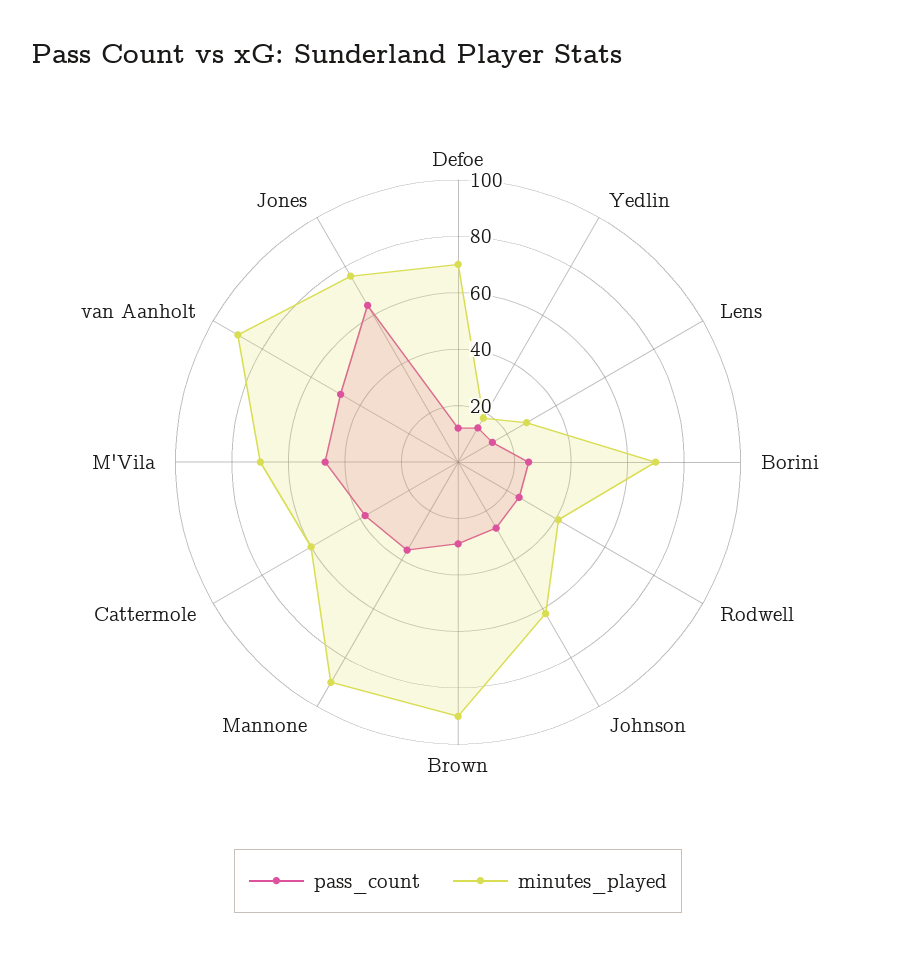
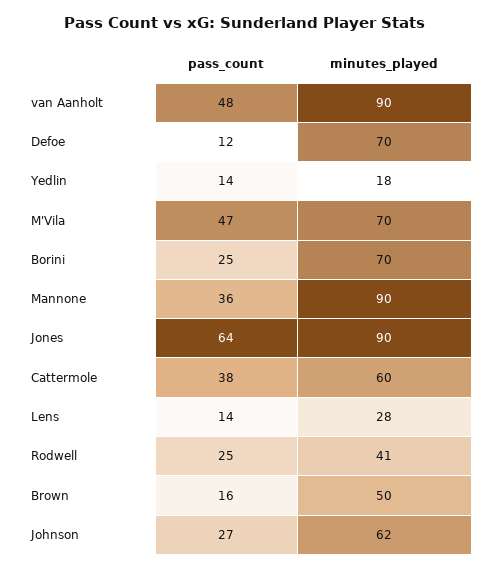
  {
    "pass_count": {
      "Defoe": 12,
      "Yedlin": 14,
      "Lens": 14,
      "Borini": 25,
      "Rodwell": 25,
      "Johnson": 27,
-     "Brown": 30,
+     "Brown": 16,
      "Mannone": 36,
      "Cattermole": 38,
      "M'Vila": 47,
      "van Aanholt": 48,
      "Jones": 64
    },
    "minutes_played": {
      "Defoe": 70,
      "Yedlin": 18,
      "Lens": 28,
      "Borini": 70,
      "Rodwell": 41,
      "Johnson": 62,
-     "Brown": 90,
+     "Brown": 50,
      "Mannone": 90,
      "Cattermole": 60,
      "M'Vila": 70,
      "van Aanholt": 90,
-     "Jones": 75
+     "Jones": 90
    }
  }

